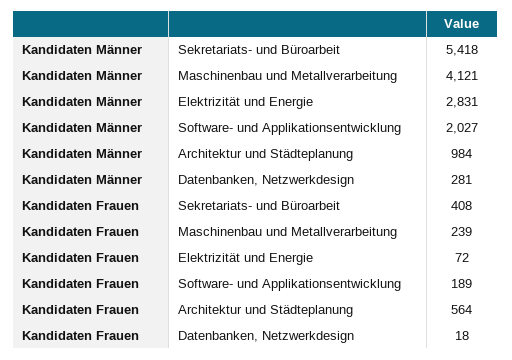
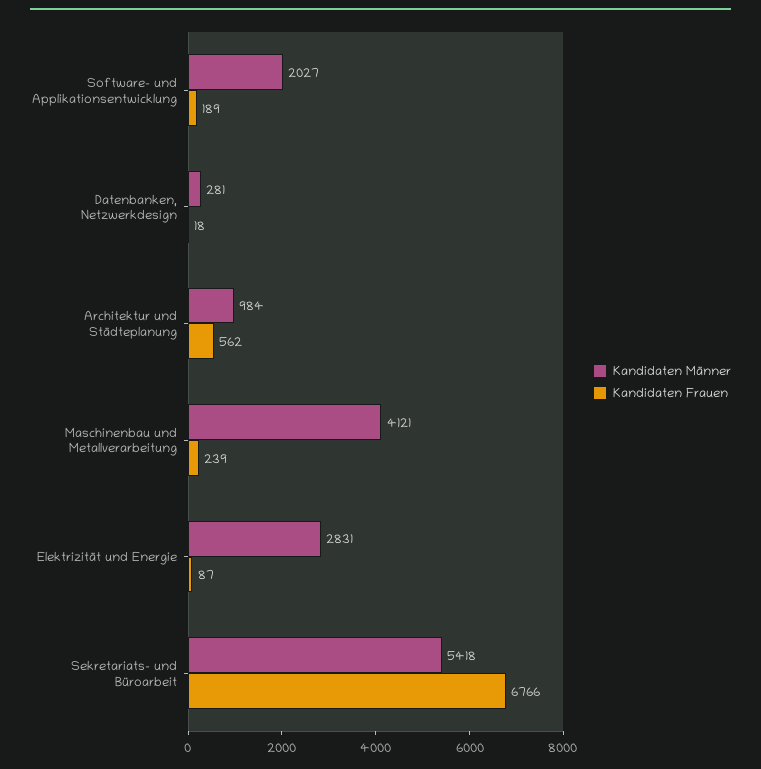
  {
    "Kandidaten Männer": {
      "Sekretariats- und Büroarbeit": 5418,
      "Maschinenbau und Metallverarbeitung": 4121,
      "Elektrizität und Energie": 2831,
      "Software- und Applikationsentwicklung": 2027,
      "Architektur und Städteplanung": 984,
      "Datenbanken, Netzwerkdesign": 281
    },
    "Kandidaten Frauen": {
-     "Sekretariats- und Büroarbeit": 408,
+     "Sekretariats- und Büroarbeit": 6766,
      "Maschinenbau und Metallverarbeitung": 239,
-     "Elektrizität und Energie": 72,
+     "Elektrizität und Energie": 87,
      "Software- und Applikationsentwicklung": 189,
-     "Architektur und Städteplanung": 564,
+     "Architektur und Städteplanung": 562,
      "Datenbanken, Netzwerkdesign": 18
    }
  }

